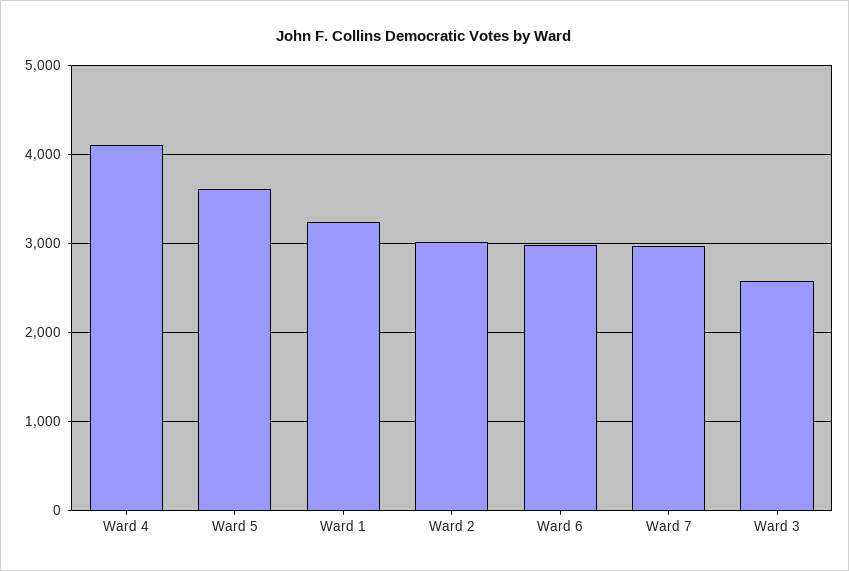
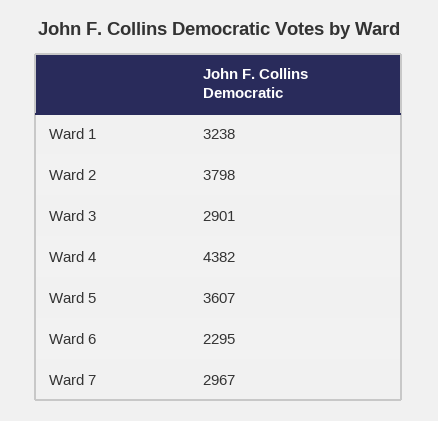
  {
-   "Ward 4": 4100,
+   "Ward 4": 4382,
    "Ward 5": 3607,
    "Ward 1": 3238,
-   "Ward 2": 3000,
+   "Ward 2": 3798,
-   "Ward 6": 3000,
+   "Ward 6": 2295,
    "Ward 7": 2967,
-   "Ward 3": 2600
+   "Ward 3": 2901
  }

